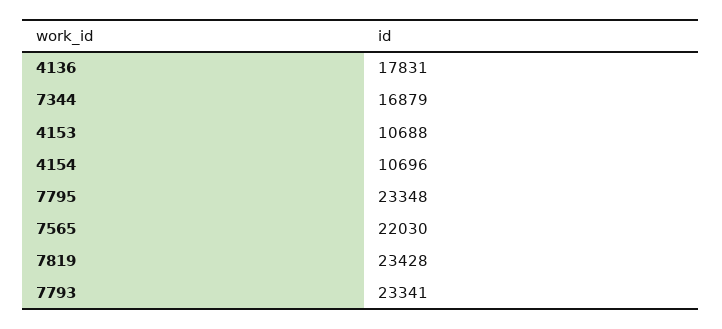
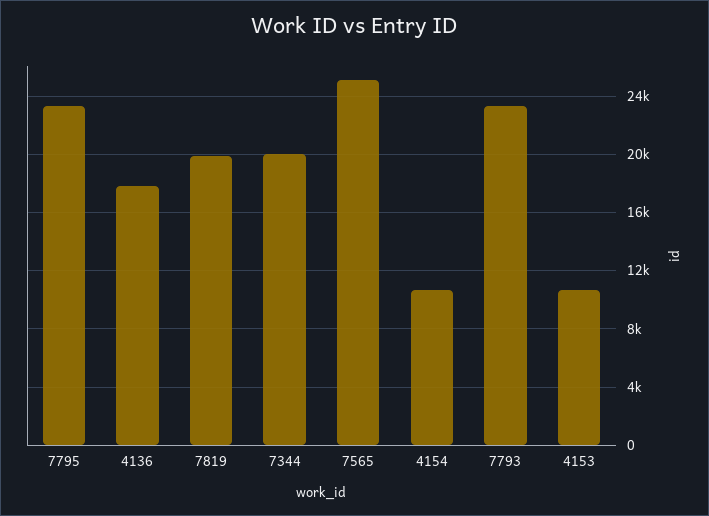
  {
    "4136": 17831,
-   "7344": 16879,
+   "7344": 20000,
    "4153": 10688,
    "4154": 10696,
    "7795": 23348,
-   "7565": 22030,
+   "7565": 25000,
-   "7819": 23428,
+   "7819": 20000,
    "7793": 23341
  }

